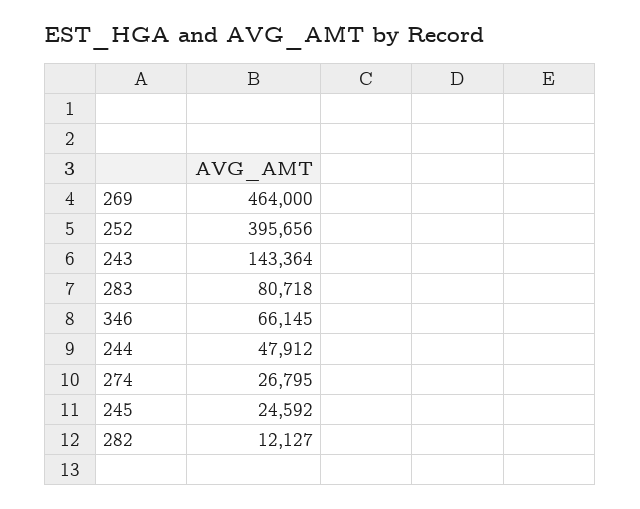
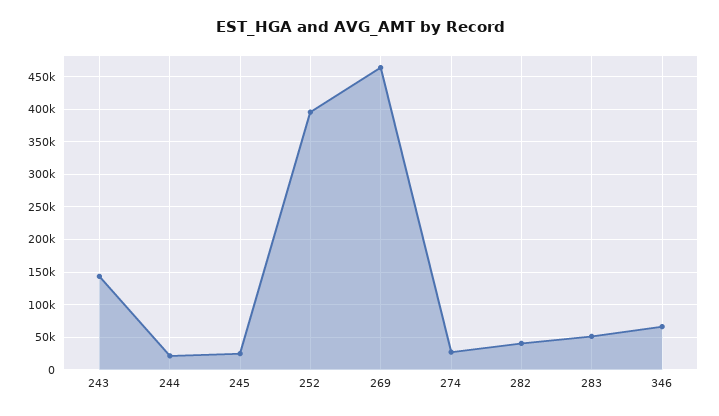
  {
    "269": 464000,
    "252": 395656,
    "243": 143364,
-   "283": 80718,
+   "283": 50000,
    "346": 66145,
-   "244": 47912,
+   "244": 20000,
    "274": 26795,
    "245": 24592,
-   "282": 12127
+   "282": 40000
  }

